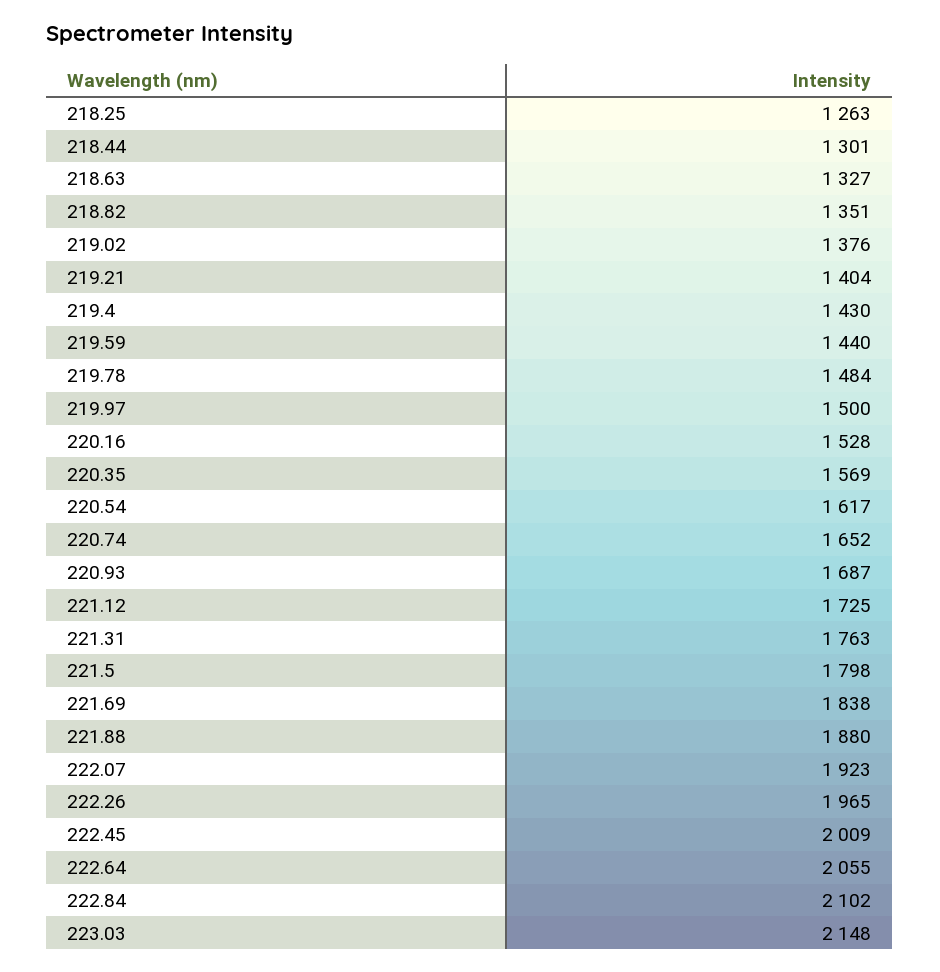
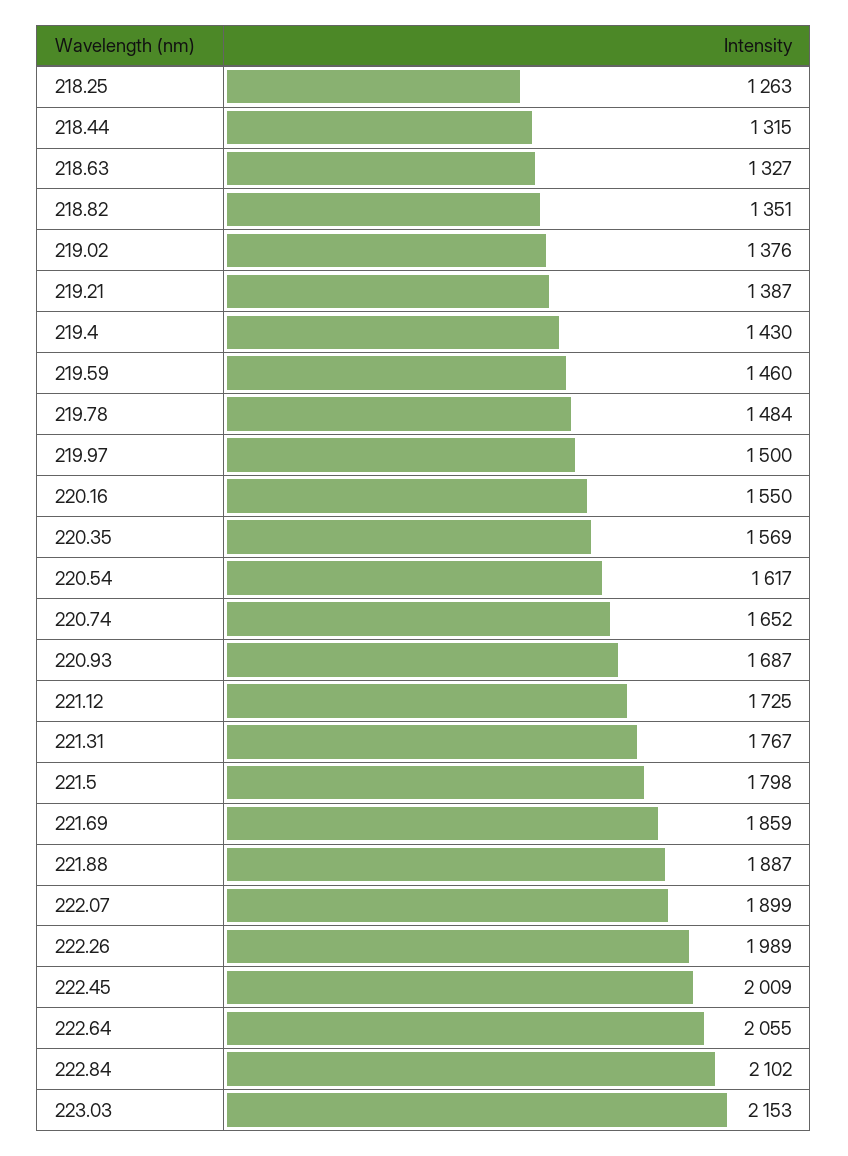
  {
    "218.25": 1263,
-   "218.44": 1301,
+   "218.44": 1315,
    "218.63": 1327,
    "218.82": 1351,
    "219.02": 1376,
-   "219.21": 1404,
+   "219.21": 1387,
    "219.4": 1430,
-   "219.59": 1440,
+   "219.59": 1460,
    "219.78": 1484,
    "219.97": 1500,
-   "220.16": 1528,
+   "220.16": 1550,
    "220.35": 1569,
    "220.54": 1617,
    "220.74": 1652,
    "220.93": 1687,
    "221.12": 1725,
-   "221.31": 1763,
+   "221.31": 1767,
    "221.5": 1798,
-   "221.69": 1838,
+   "221.69": 1859,
-   "221.88": 1880,
+   "221.88": 1887,
-   "222.07": 1923,
+   "222.07": 1899,
-   "222.26": 1965,
+   "222.26": 1989,
    "222.45": 2009,
    "222.64": 2055,
    "222.84": 2102,
-   "223.03": 2148
+   "223.03": 2153
  }

